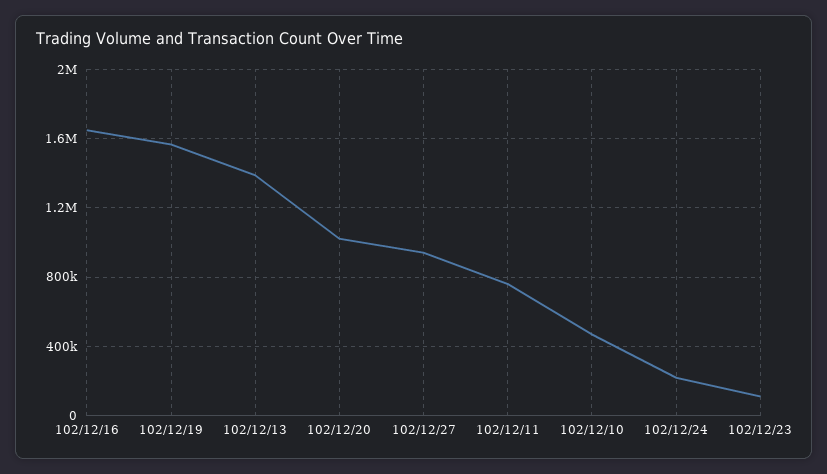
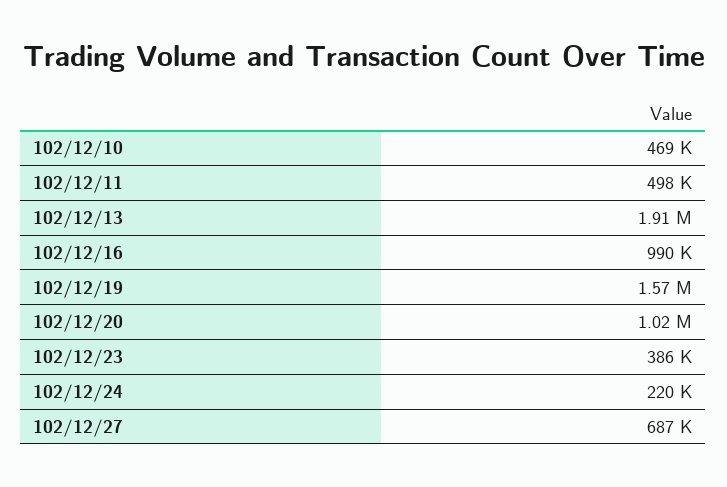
  {
-   "102/12/16": 1650000,
+   "102/12/16": 990000,
    "102/12/19": 1570000,
-   "102/12/13": 1400000,
+   "102/12/13": 1910000,
    "102/12/20": 1020000,
-   "102/12/27": 950000,
+   "102/12/27": 687000,
-   "102/12/11": 750000,
+   "102/12/11": 498000,
    "102/12/10": 469000,
    "102/12/24": 220000,
-   "102/12/23": 100000
+   "102/12/23": 386000
  }

